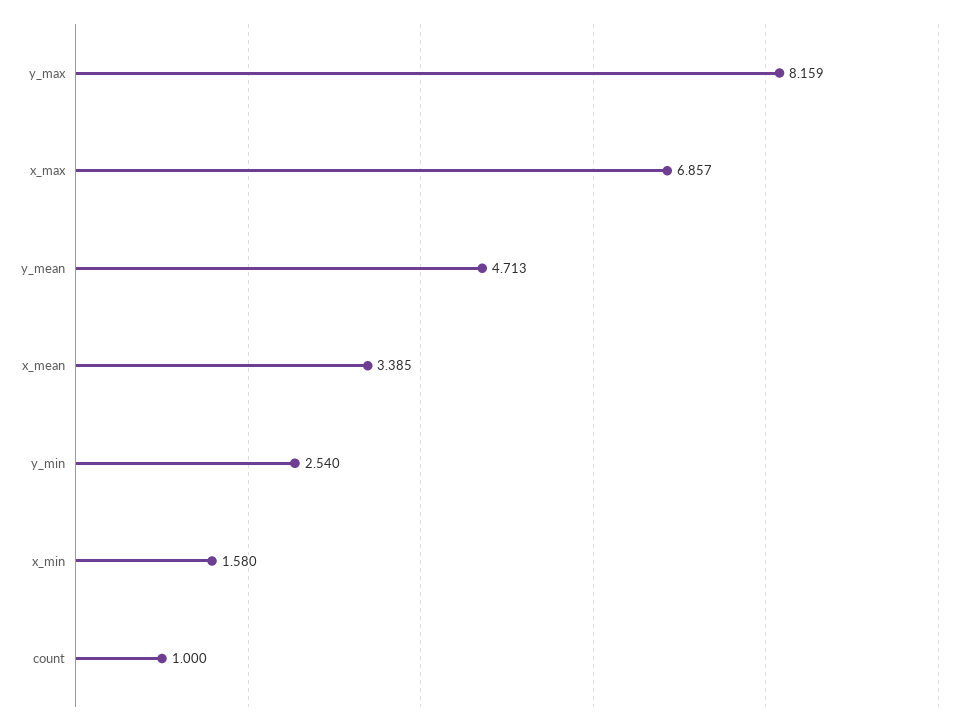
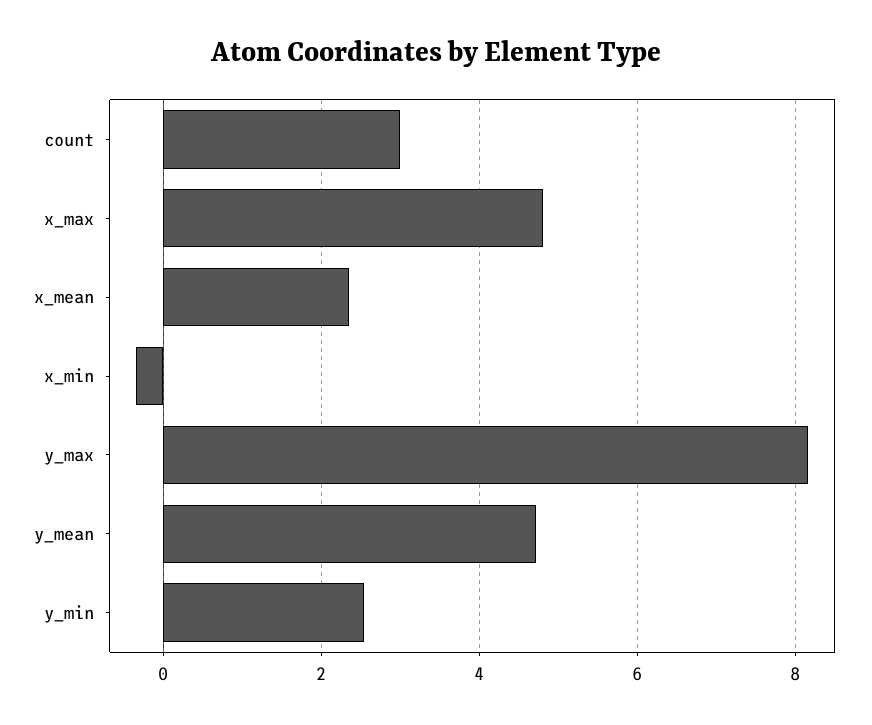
  {
    "y_max": 8.159,
-   "x_max": 6.857,
+   "x_max": 4.8,
    "y_mean": 4.713,
-   "x_mean": 3.385,
+   "x_mean": 2.4,
    "y_min": 2.54,
-   "x_min": 1.58,
+   "x_min": -0.4,
-   "count": 1
+   "count": 3
  }

